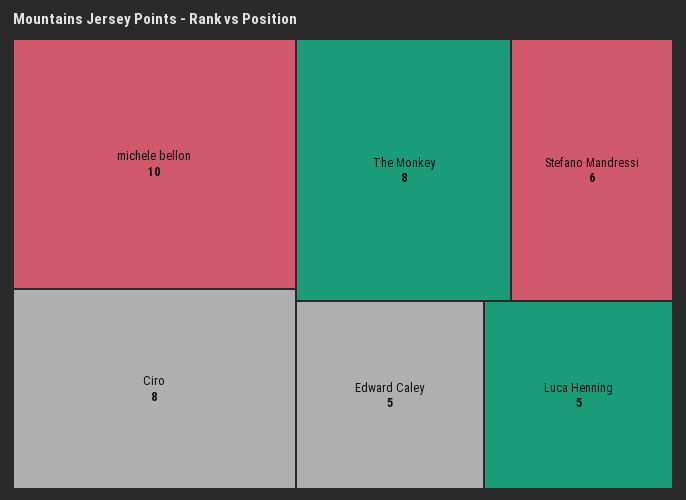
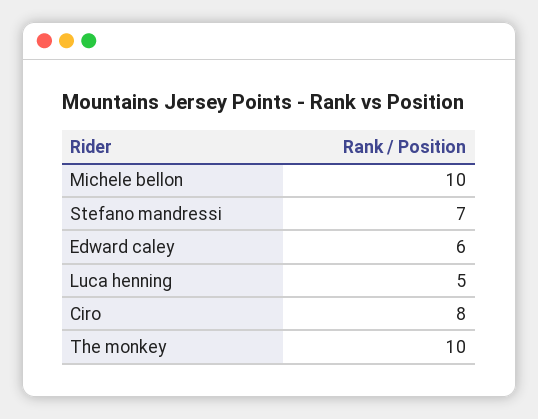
  {
    "michele bellon": 10,
    "Ciro": 8,
-   "The Monkey": 8,
+   "The Monkey": 10,
-   "Stefano Mandressi": 6,
+   "Stefano Mandressi": 7,
-   "Edward Caley": 5,
+   "Edward Caley": 6,
    "Luca Henning": 5
  }

